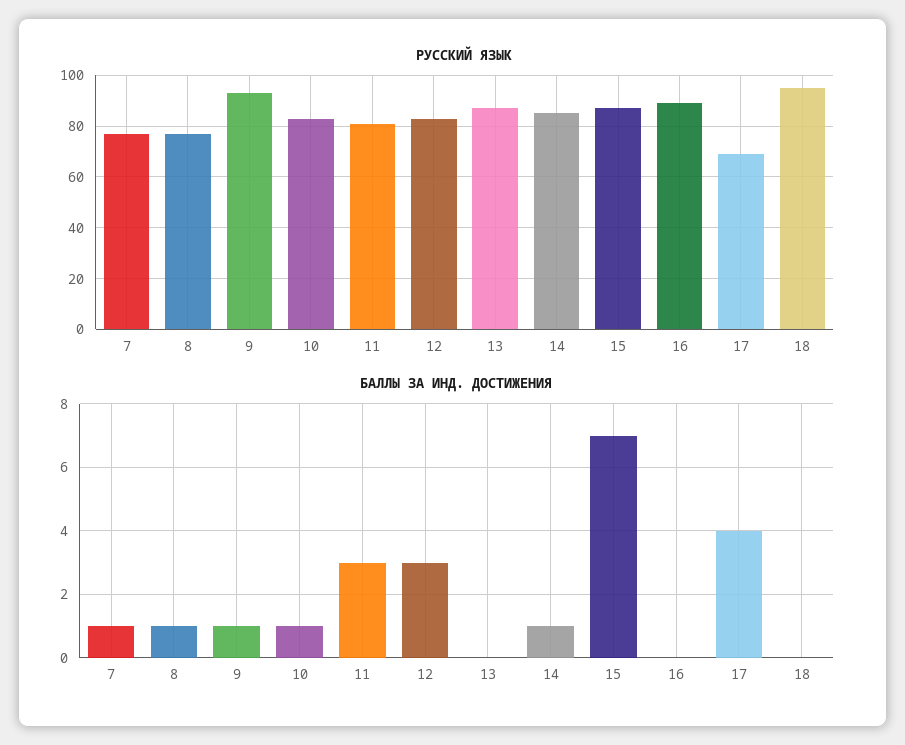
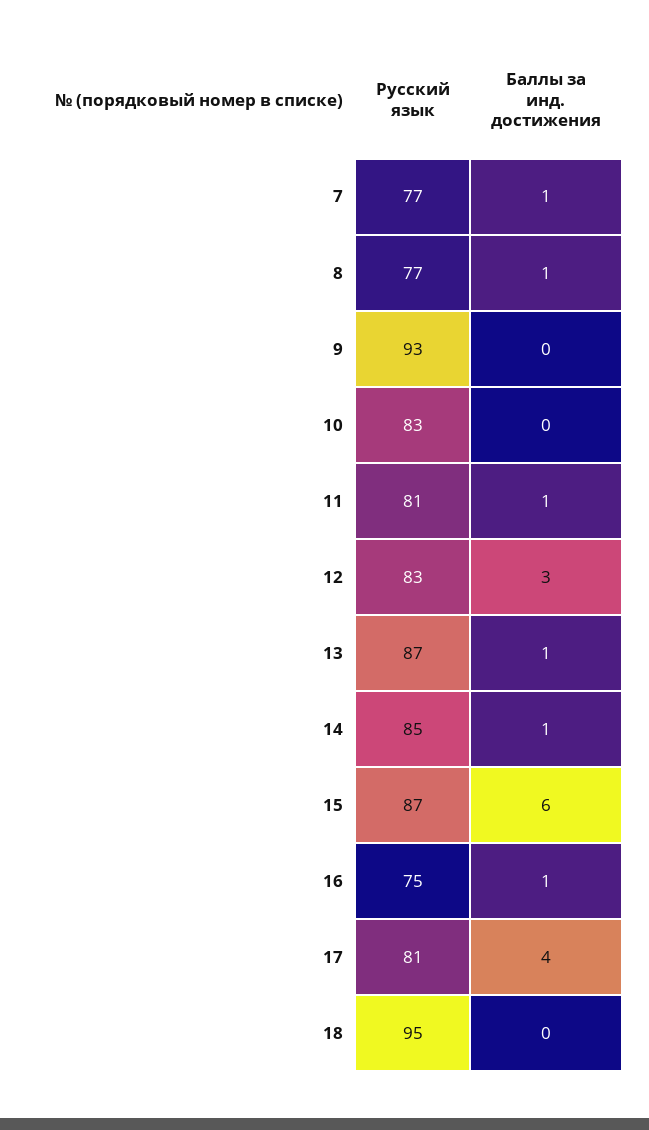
  {
    "РУССКИЙ ЯЗЫК": {
      "7": 77,
      "8": 77,
      "9": 93,
      "10": 83,
      "11": 81,
      "12": 83,
      "13": 87,
      "14": 85,
      "15": 87,
-     "16": 90,
+     "16": 75,
-     "17": 70,
+     "17": 81,
      "18": 95
    },
    "БАЛЛЫ ЗА ИНД. ДОСТИЖЕНИЯ": {
      "7": 1,
      "8": 1,
-     "9": 1,
+     "9": 0,
-     "10": 1,
+     "10": 0,
-     "11": 3,
+     "11": 1,
      "12": 3,
-     "13": 0,
+     "13": 1,
      "14": 1,
-     "15": 7,
+     "15": 6,
-     "16": 0,
+     "16": 1,
      "17": 4,
      "18": 0
    }
  }

